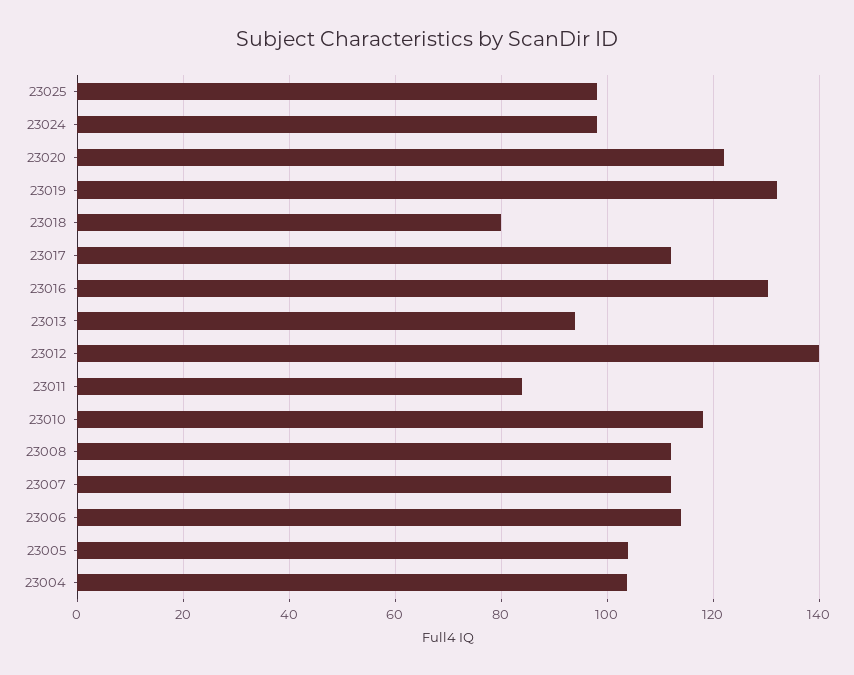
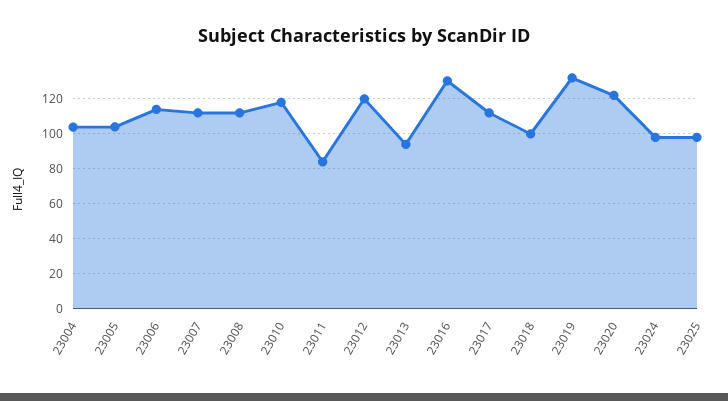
  {
    "23025": 98,
    "23024": 98,
    "23020": 122,
    "23019": 132,
-   "23018": 80,
+   "23018": 100,
    "23017": 112,
    "23016": 130,
    "23013": 94,
-   "23012": 140,
+   "23012": 120,
    "23011": 84,
    "23010": 118,
    "23008": 112,
    "23007": 112,
    "23006": 114,
    "23005": 104,
    "23004": 104
  }

